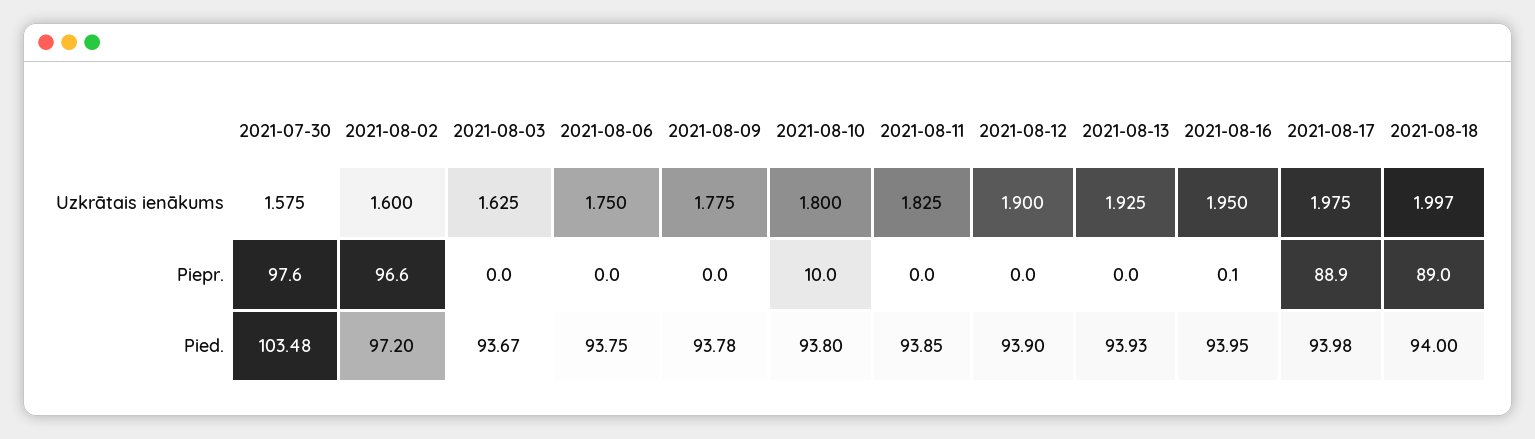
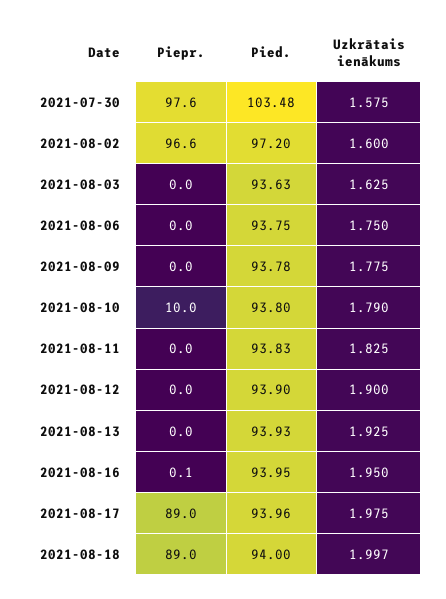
  {
    "2021-07-30": {
      "Uzkrātais ienākums": 1.575,
      "Piepr.": 97.6,
      "Pied.": 103.48
    },
    "2021-08-02": {
      "Uzkrātais ienākums": 1.6,
      "Piepr.": 96.6,
      "Pied.": 97.2
    },
    "2021-08-03": {
      "Uzkrātais ienākums": 1.625,
      "Piepr.": 0,
-     "Pied.": 93.67
+     "Pied.": 93.63
    },
    "2021-08-06": {
      "Uzkrātais ienākums": 1.75,
      "Piepr.": 0,
      "Pied.": 93.75
    },
    "2021-08-09": {
      "Uzkrātais ienākums": 1.775,
      "Piepr.": 0,
      "Pied.": 93.78
    },
    "2021-08-10": {
-     "Uzkrātais ienākums": 1.8,
+     "Uzkrātais ienākums": 1.79,
      "Piepr.": 10,
      "Pied.": 93.8
    },
    "2021-08-11": {
      "Uzkrātais ienākums": 1.825,
      "Piepr.": 0,
-     "Pied.": 93.85
+     "Pied.": 93.83
    },
    "2021-08-12": {
      "Uzkrātais ienākums": 1.9,
      "Piepr.": 0,
      "Pied.": 93.9
    },
    "2021-08-13": {
      "Uzkrātais ienākums": 1.925,
      "Piepr.": 0,
      "Pied.": 93.93
    },
    "2021-08-16": {
      "Uzkrātais ienākums": 1.95,
      "Piepr.": 0.1,
      "Pied.": 93.95
    },
    "2021-08-17": {
      "Uzkrātais ienākums": 1.975,
-     "Piepr.": 88.9,
+     "Piepr.": 89,
-     "Pied.": 93.98
+     "Pied.": 93.96
    },
    "2021-08-18": {
      "Uzkrātais ienākums": 1.997,
      "Piepr.": 89,
      "Pied.": 94
    }
  }

